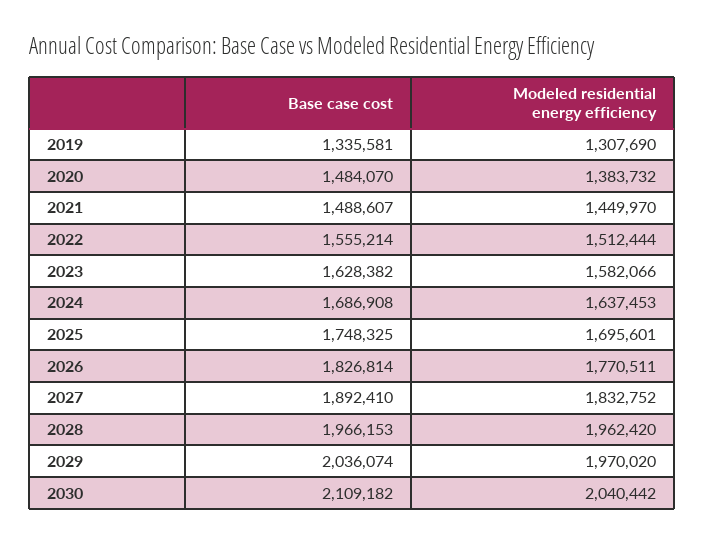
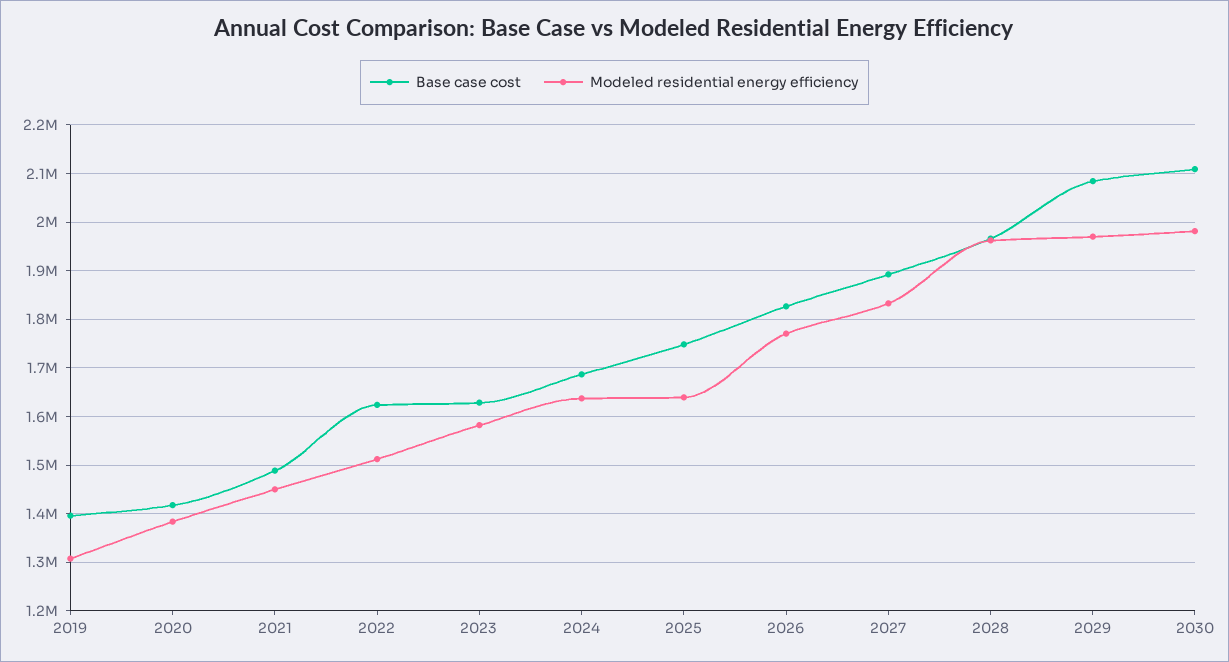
  {
    "Base case cost": {
-     "2019": 1335581,
+     "2019": 1400000,
-     "2020": 1484070,
+     "2020": 1420000,
      "2021": 1488607,
-     "2022": 1555214,
+     "2022": 1620000,
      "2023": 1628382,
      "2024": 1686908,
      "2025": 1748325,
      "2026": 1826814,
      "2027": 1892410,
      "2028": 1966153,
-     "2029": 2036074,
+     "2029": 2080000,
      "2030": 2109182
    },
    "Modeled residential energy efficiency": {
      "2019": 1307690,
      "2020": 1383732,
      "2021": 1449970,
      "2022": 1512444,
      "2023": 1582066,
      "2024": 1637453,
-     "2025": 1695601,
+     "2025": 1640000,
      "2026": 1770511,
      "2027": 1832752,
      "2028": 1962420,
      "2029": 1970020,
-     "2030": 2040442
+     "2030": 1980000
    }
  }

